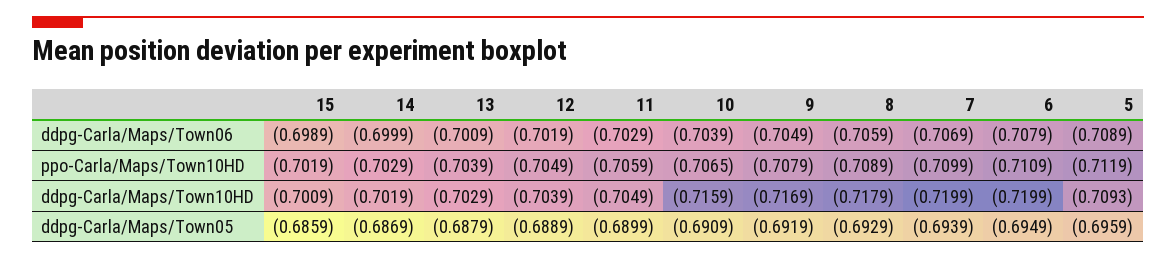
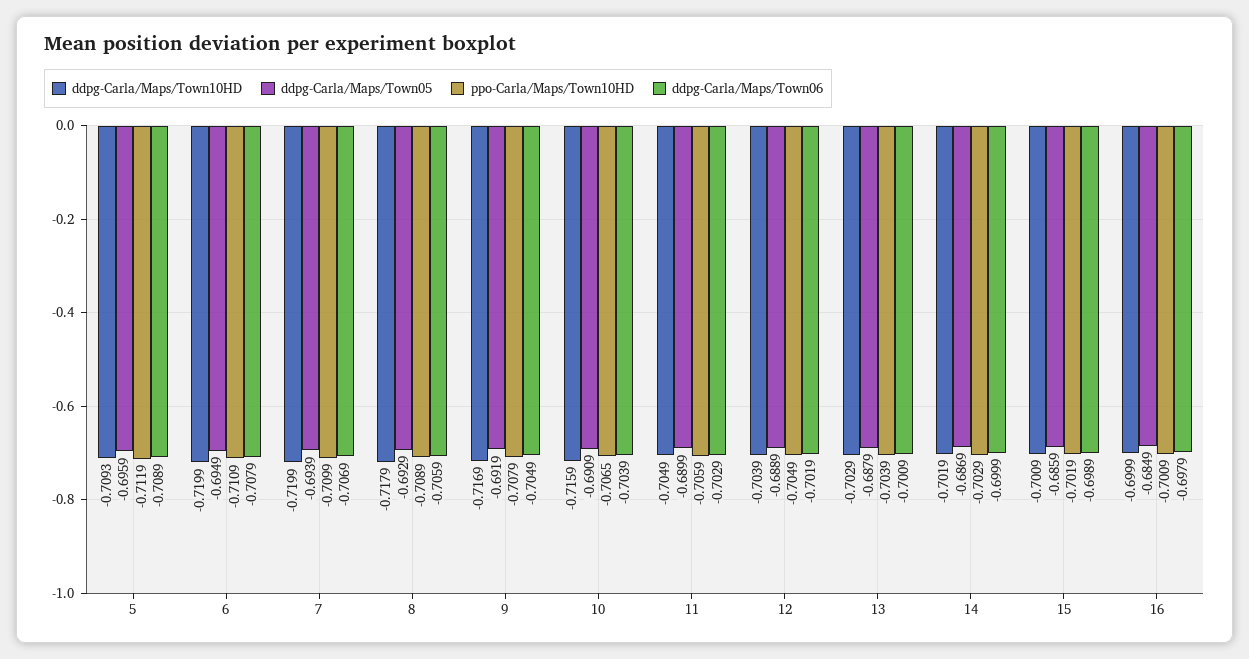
  {
    "ddpg-Carla/Maps/Town06": {
      "15": -0.6989,
      "14": -0.6999,
      "13": -0.7009,
      "12": -0.7019,
      "11": -0.7029,
      "10": -0.7039,
      "9": -0.7049,
      "8": -0.7059,
      "7": -0.7069,
      "6": -0.7079,
-     "5": -0.7089
+     "5": -0.7089,
+     "16": -0.6979
    },
    "ppo-Carla/Maps/Town10HD": {
      "15": -0.7019,
      "14": -0.7029,
      "13": -0.7039,
      "12": -0.7049,
      "11": -0.7059,
      "10": -0.7065,
      "9": -0.7079,
      "8": -0.7089,
      "7": -0.7099,
      "6": -0.7109,
-     "5": -0.7119
+     "5": -0.7119,
+     "16": -0.7009
    },
    "ddpg-Carla/Maps/Town10HD": {
      "15": -0.7009,
      "14": -0.7019,
      "13": -0.7029,
      "12": -0.7039,
      "11": -0.7049,
      "10": -0.7159,
      "9": -0.7169,
      "8": -0.7179,
      "7": -0.7199,
      "6": -0.7199,
-     "5": -0.7093
+     "5": -0.7093,
+     "16": -0.6999
    },
    "ddpg-Carla/Maps/Town05": {
      "15": -0.6859,
      "14": -0.6869,
      "13": -0.6879,
      "12": -0.6889,
      "11": -0.6899,
      "10": -0.6909,
      "9": -0.6919,
      "8": -0.6929,
      "7": -0.6939,
      "6": -0.6949,
-     "5": -0.6959
+     "5": -0.6959,
+     "16": -0.6849
    }
  }

